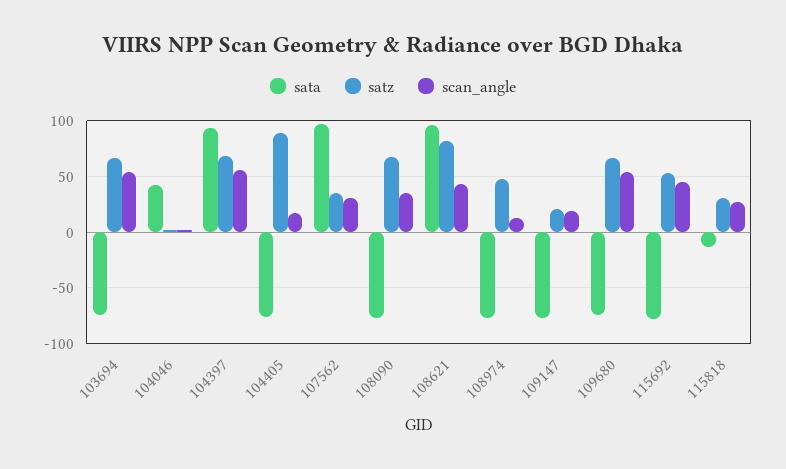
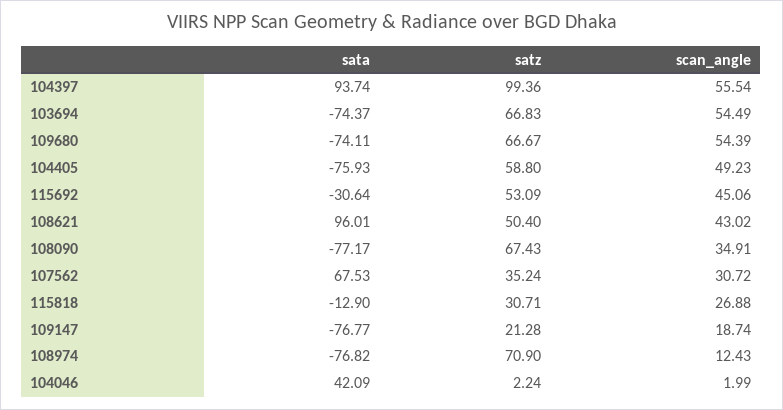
  {
    "sata": {
      "103694": -74.37,
      "104046": 42.09,
      "104397": 93.74,
      "104405": -75.93,
-     "107562": 100,
+     "107562": 67.53,
      "108090": -77.17,
      "108621": 96.01,
      "108974": -76.82,
      "109147": -76.77,
      "109680": -74.11,
-     "115692": -80,
+     "115692": -30.64,
      "115818": -12.9
    },
    "satz": {
      "103694": 66.83,
      "104046": 2.24,
-     "104397": 70,
+     "104397": 99.36,
-     "104405": 90,
+     "104405": 58.8,
      "107562": 35.24,
      "108090": 67.43,
-     "108621": 80,
+     "108621": 50.4,
-     "108974": 50,
+     "108974": 70.9,
      "109147": 21.28,
      "109680": 66.67,
      "115692": 53.09,
      "115818": 30.71
    },
    "scan_angle": {
      "103694": 54.49,
      "104046": 1.99,
      "104397": 55.54,
-     "104405": 20,
+     "104405": 49.23,
      "107562": 30.72,
      "108090": 34.91,
      "108621": 43.02,
      "108974": 12.43,
      "109147": 18.74,
      "109680": 54.39,
      "115692": 45.06,
      "115818": 26.88
    }
  }

